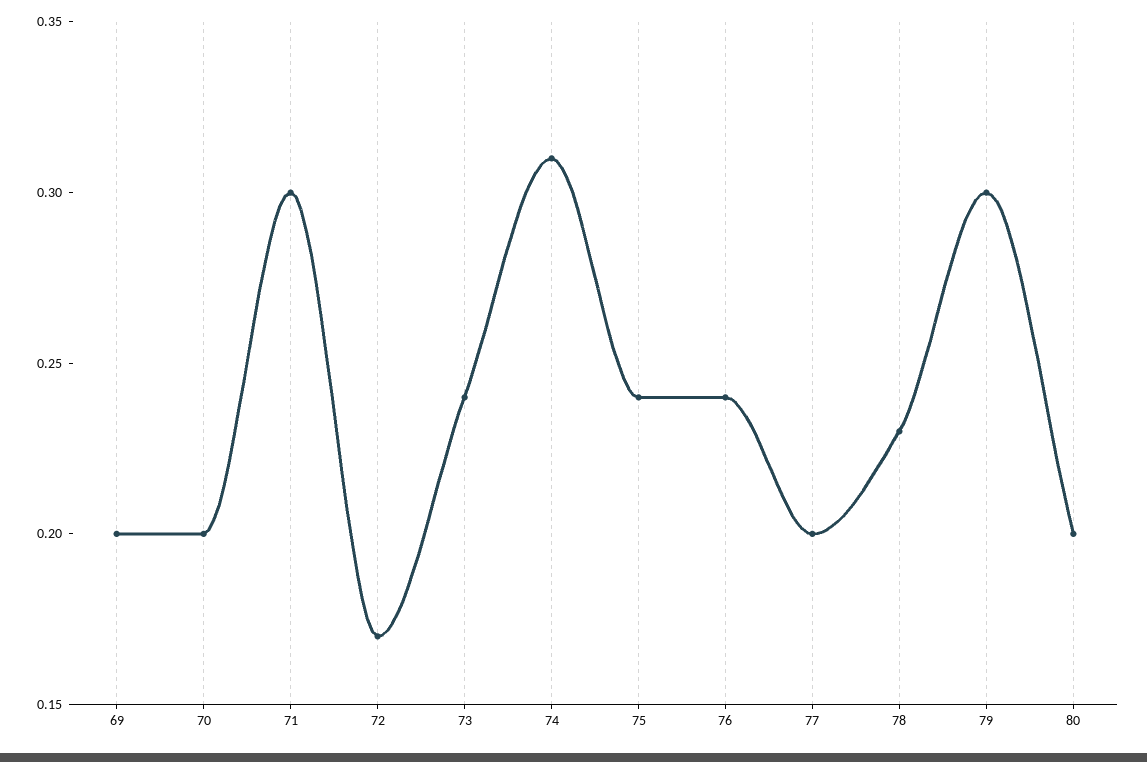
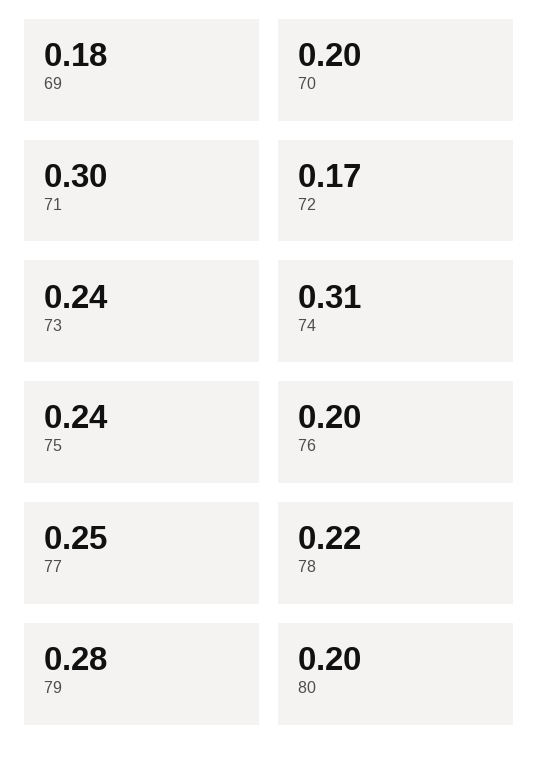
  {
-   "69": 0.2,
+   "69": 0.18,
    "70": 0.2,
    "71": 0.3,
    "72": 0.17,
    "73": 0.24,
    "74": 0.31,
    "75": 0.24,
-   "76": 0.24,
+   "76": 0.2,
-   "77": 0.2,
+   "77": 0.25,
-   "78": 0.23,
+   "78": 0.22,
-   "79": 0.3,
+   "79": 0.28,
    "80": 0.2
  }

